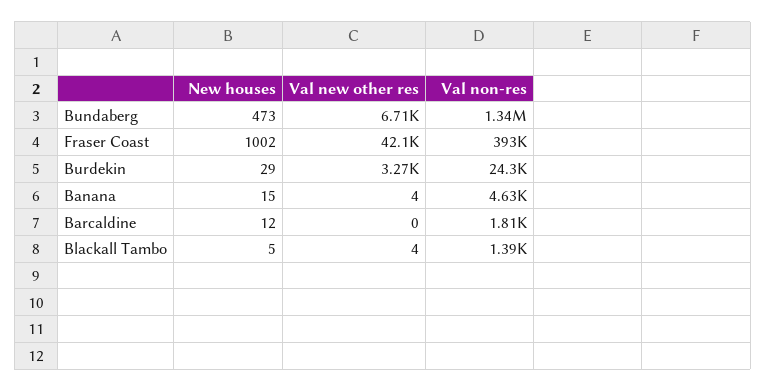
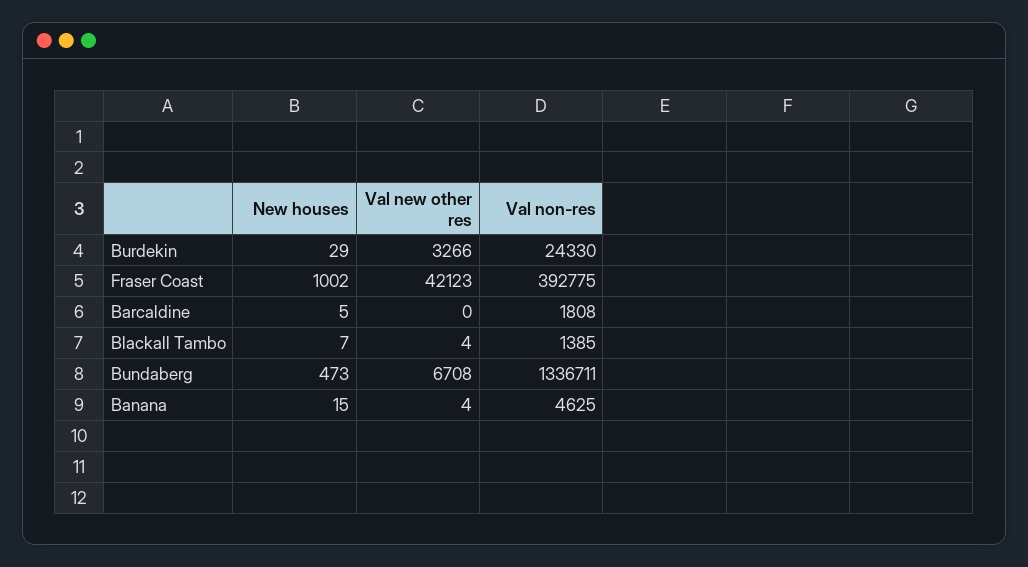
  {
    "New houses": {
      "Bundaberg": 473,
      "Fraser Coast": 1002,
      "Burdekin": 29,
      "Banana": 15,
-     "Barcaldine": 12,
+     "Barcaldine": 5,
-     "Blackall Tambo": 5
+     "Blackall Tambo": 7
    },
    "Val new other res": {
      "Bundaberg": 6708,
      "Fraser Coast": 42123,
      "Burdekin": 3266,
      "Banana": 4,
      "Barcaldine": 0,
      "Blackall Tambo": 4
    },
    "Val non-res": {
      "Bundaberg": 1336711,
      "Fraser Coast": 392775,
      "Burdekin": 24330,
      "Banana": 4625,
      "Barcaldine": 1808,
      "Blackall Tambo": 1385
    }
  }

